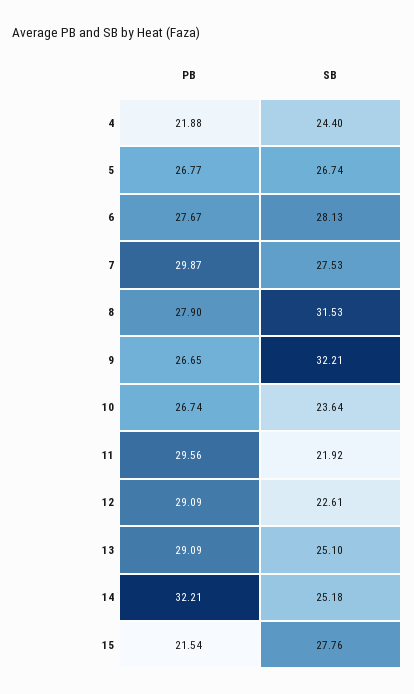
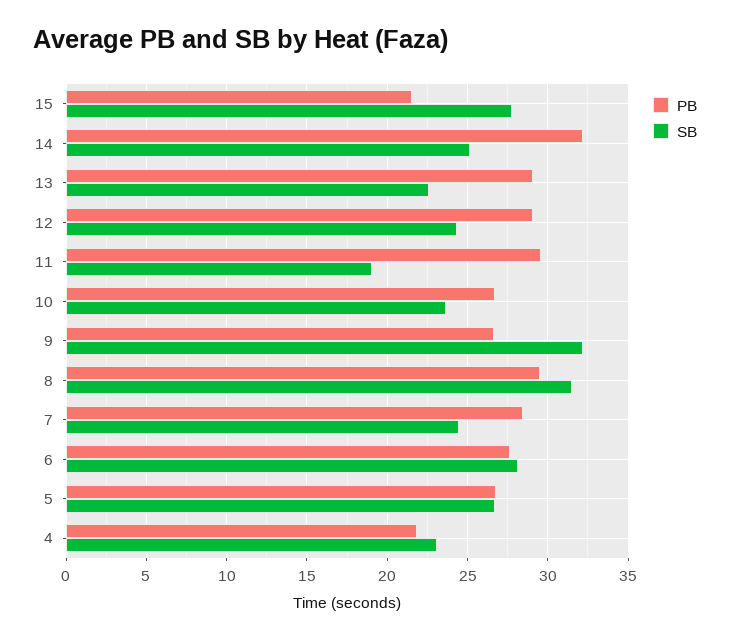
  {
    "PB": {
      "4": 21.88,
      "5": 26.77,
      "6": 27.67,
-     "7": 29.87,
+     "7": 28.5,
-     "8": 27.9,
+     "8": 29.5,
      "9": 26.65,
      "10": 26.74,
      "11": 29.56,
      "12": 29.09,
      "13": 29.09,
      "14": 32.21,
      "15": 21.54
    },
    "SB": {
-     "4": 24.4,
+     "4": 23,
      "5": 26.74,
      "6": 28.13,
-     "7": 27.53,
+     "7": 24.5,
      "8": 31.53,
      "9": 32.21,
      "10": 23.64,
-     "11": 21.92,
+     "11": 19,
-     "12": 22.61,
+     "12": 24.5,
-     "13": 25.1,
+     "13": 22.5,
      "14": 25.18,
      "15": 27.76
    }
  }

